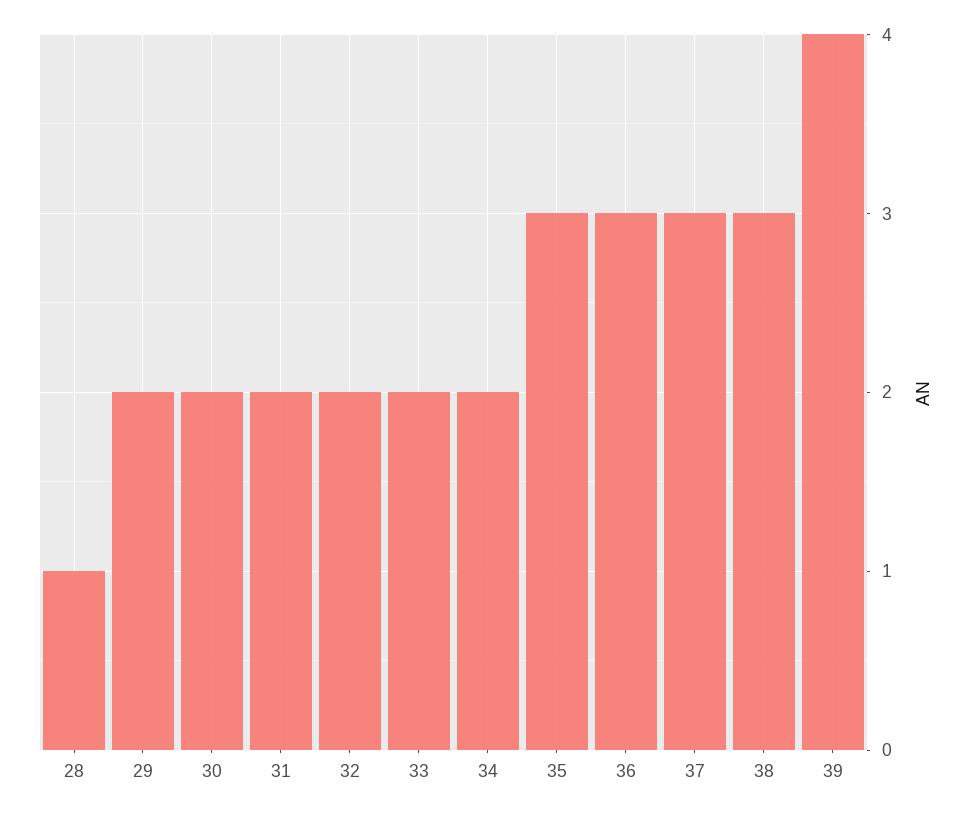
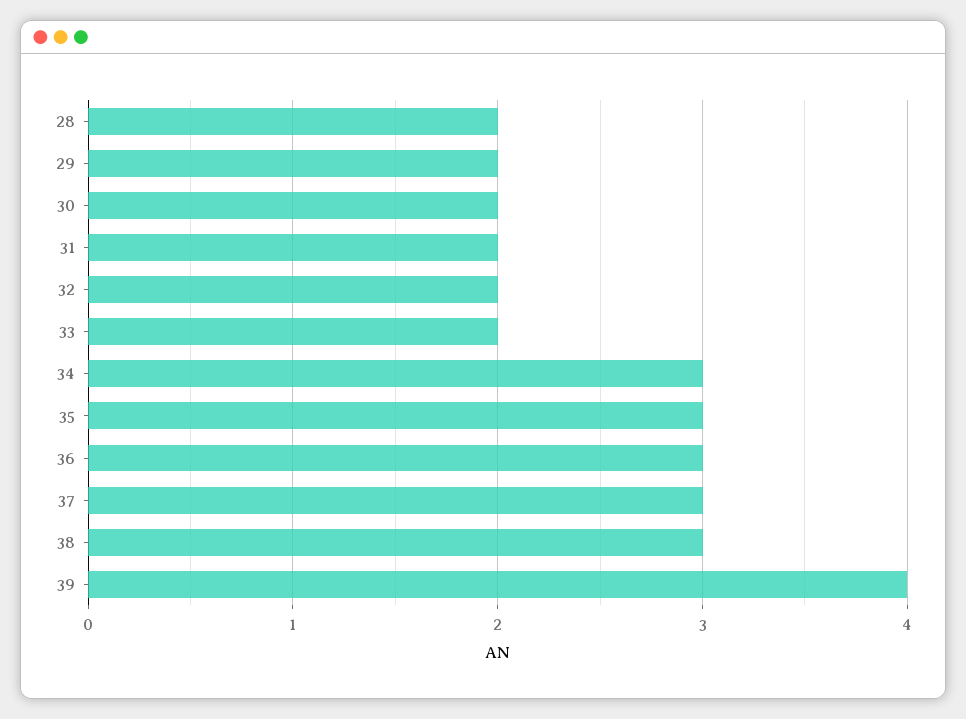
  {
-   "28": 1,
+   "28": 2,
    "29": 2,
    "30": 2,
    "31": 2,
    "32": 2,
    "33": 2,
-   "34": 2,
+   "34": 3,
    "35": 3,
    "36": 3,
    "37": 3,
    "38": 3,
    "39": 4
  }

